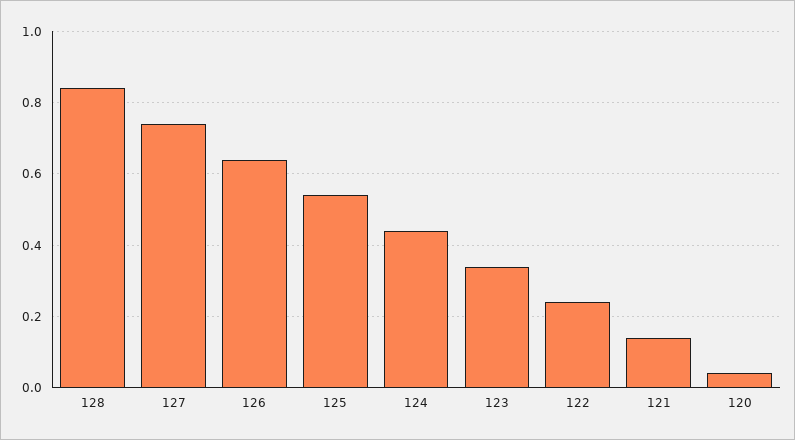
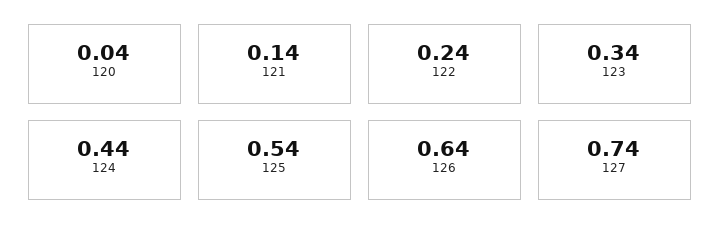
  {
-   "128": 0.85,
    "127": 0.74,
    "126": 0.64,
    "125": 0.54,
    "124": 0.44,
    "123": 0.34,
    "122": 0.24,
    "121": 0.14,
    "120": 0.04
  }

